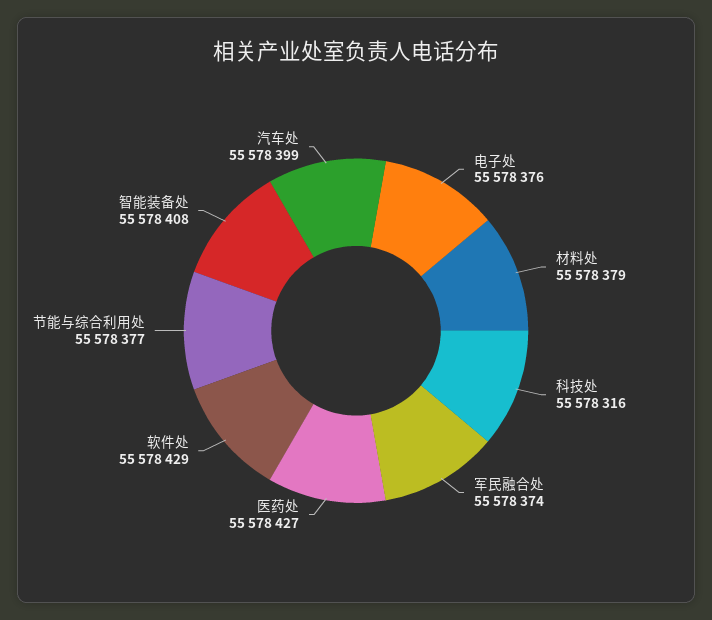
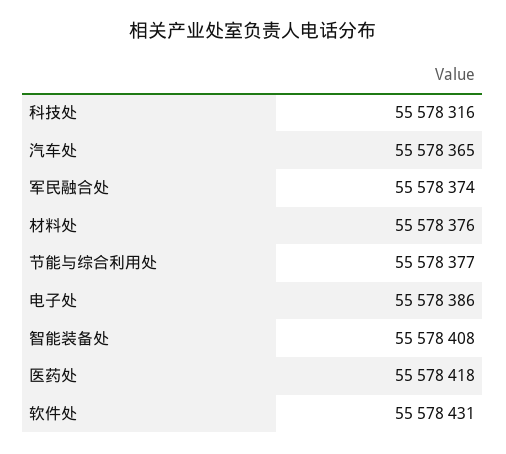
  {
-   "电子处": 55578376,
+   "电子处": 55578386,
-   "材料处": 55578379,
+   "材料处": 55578376,
    "科技处": 55578316,
    "军民融合处": 55578374,
-   "医药处": 55578427,
+   "医药处": 55578418,
-   "软件处": 55578429,
+   "软件处": 55578431,
    "节能与综合利用处": 55578377,
    "智能装备处": 55578408,
-   "汽车处": 55578399
+   "汽车处": 55578365
  }

